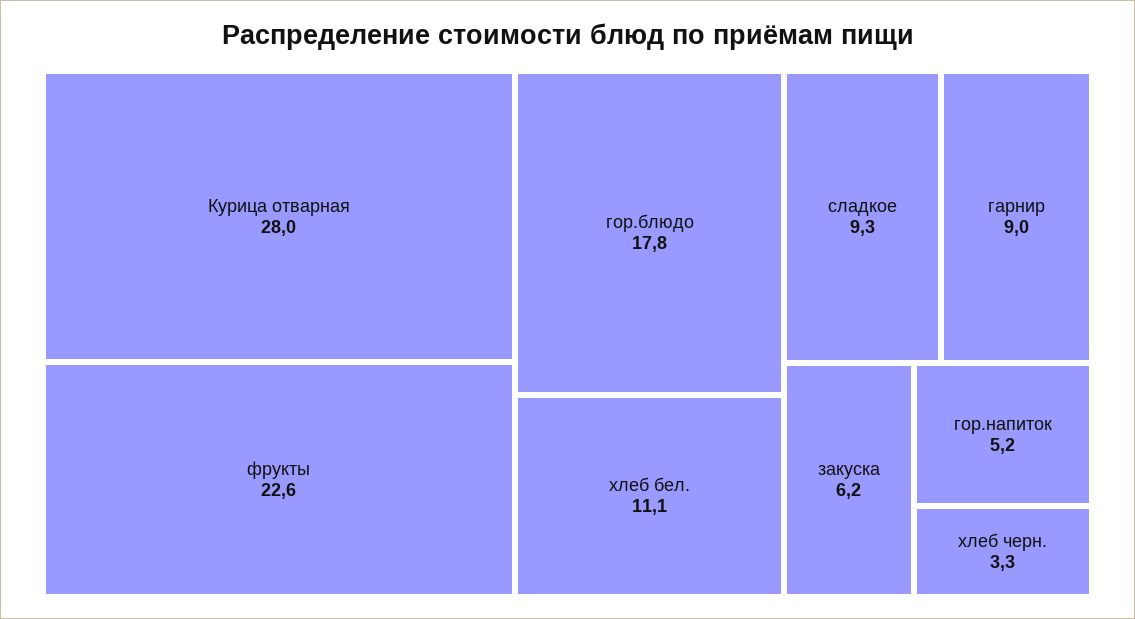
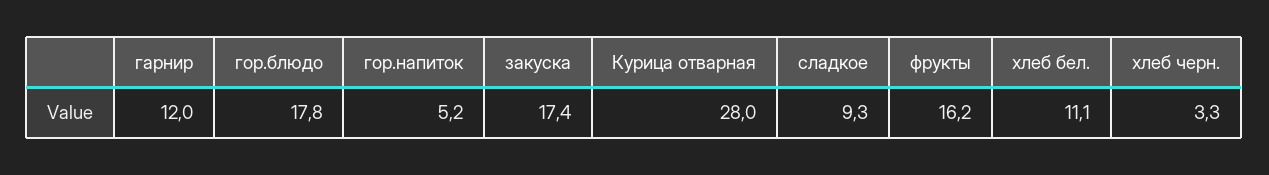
  {
    "Курица отварная": 28,
-   "фрукты": 22.6,
+   "фрукты": 16.2,
    "гор.блюдо": 17.8,
    "хлеб бел.": 11.1,
    "сладкое": 9.3,
-   "гарнир": 9,
+   "гарнир": 12,
-   "закуска": 6.2,
+   "закуска": 17.4,
    "гор.напиток": 5.2,
    "хлеб черн.": 3.3
  }

